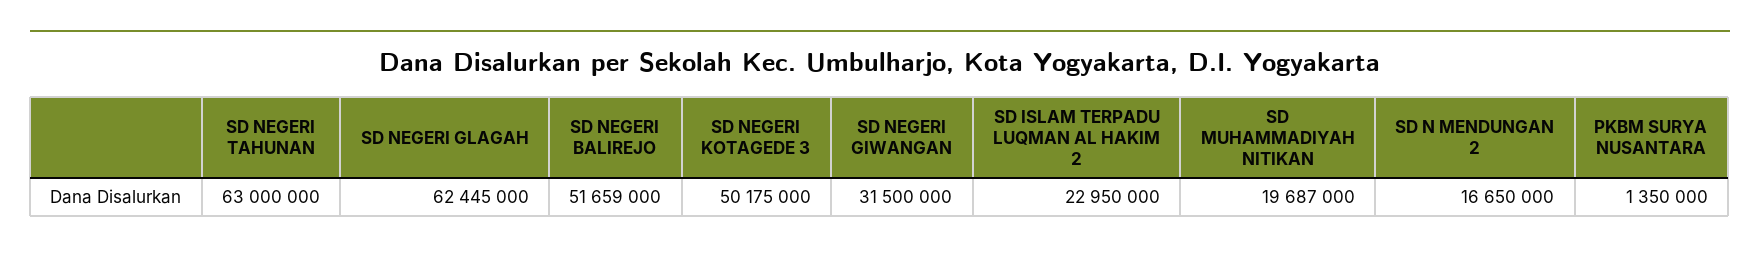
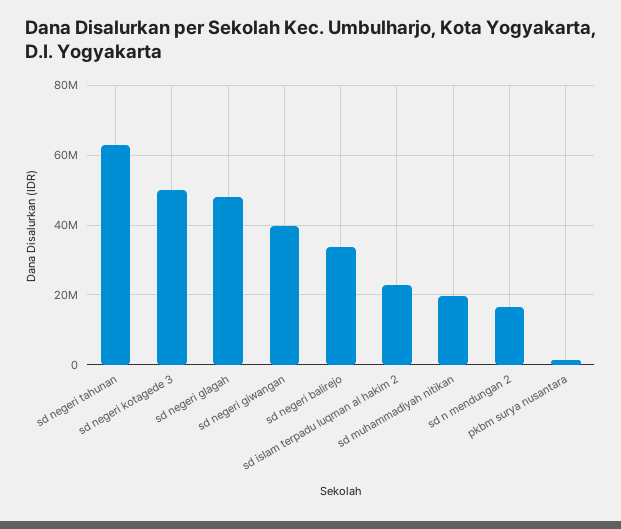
  {
    "SD NEGERI TAHUNAN": 63000000,
-   "SD NEGERI GLAGAH": 62445000,
+   "SD NEGERI GLAGAH": 48000000,
-   "SD NEGERI BALIREJO": 51659000,
+   "SD NEGERI BALIREJO": 34000000,
    "SD NEGERI KOTAGEDE 3": 50175000,
-   "SD NEGERI GIWANGAN": 31500000,
+   "SD NEGERI GIWANGAN": 40000000,
    "SD ISLAM TERPADU LUQMAN AL HAKIM 2": 22950000,
    "SD MUHAMMADIYAH NITIKAN": 19687000,
    "SD N MENDUNGAN 2": 16650000,
    "PKBM SURYA NUSANTARA": 1350000
  }

